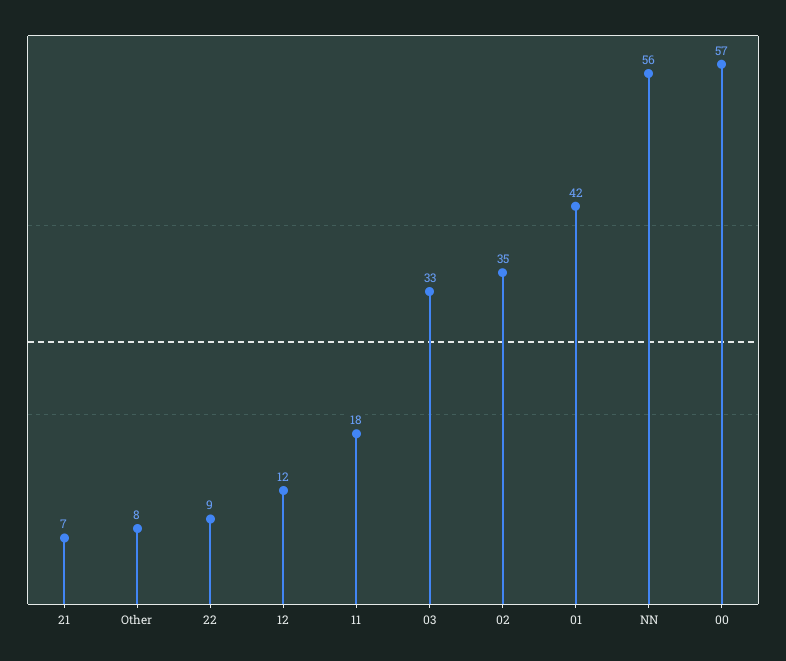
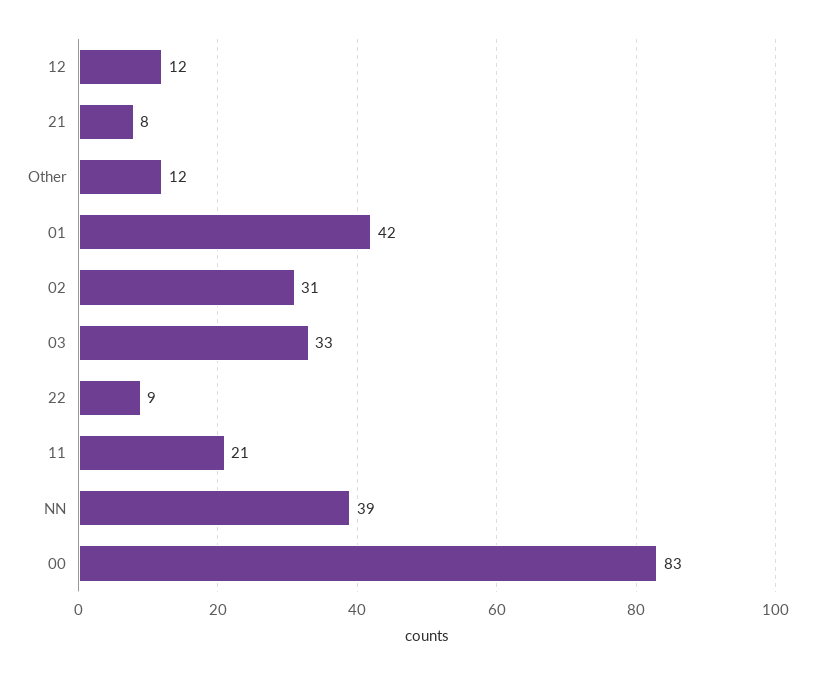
  {
-   "21": 7,
+   "21": 8,
-   "Other": 8,
+   "Other": 12,
    "22": 9,
    "12": 12,
-   "11": 18,
+   "11": 21,
    "03": 33,
-   "02": 35,
+   "02": 31,
    "01": 42,
-   "NN": 56,
+   "NN": 39,
-   "00": 57
+   "00": 83
  }

